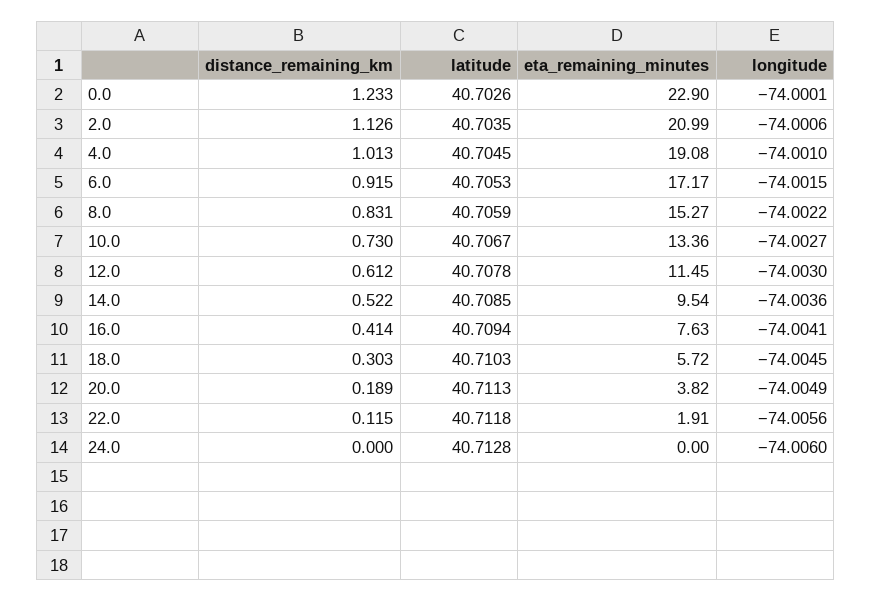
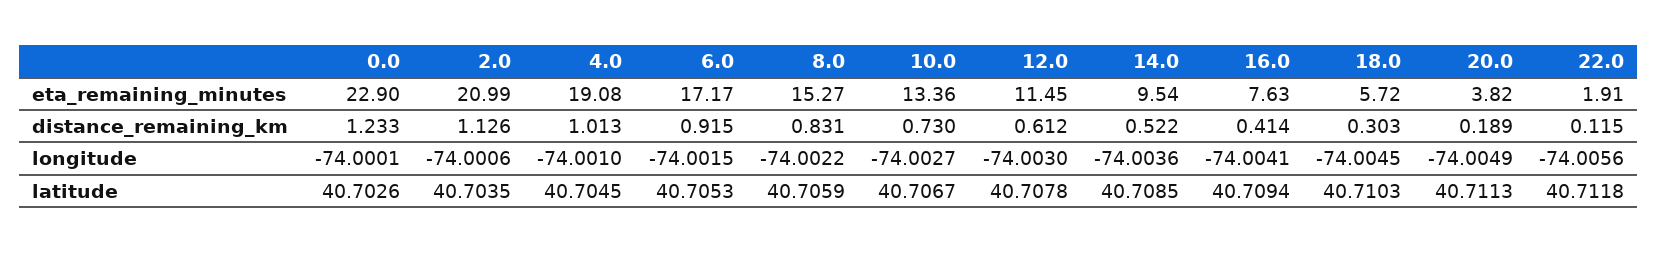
  {
    "distance_remaining_km": {
      "0.0": 1.233,
      "2.0": 1.126,
      "4.0": 1.013,
      "6.0": 0.915,
      "8.0": 0.831,
      "10.0": 0.73,
      "12.0": 0.612,
      "14.0": 0.522,
      "16.0": 0.414,
      "18.0": 0.303,
      "20.0": 0.189,
-     "22.0": 0.115,
+     "22.0": 0.115
-     "24.0": 0
    },
    "latitude": {
      "0.0": 40.7026,
      "2.0": 40.7035,
      "4.0": 40.7045,
      "6.0": 40.7053,
      "8.0": 40.7059,
      "10.0": 40.7067,
      "12.0": 40.7078,
      "14.0": 40.7085,
      "16.0": 40.7094,
      "18.0": 40.7103,
      "20.0": 40.7113,
-     "22.0": 40.7118,
+     "22.0": 40.7118
-     "24.0": 40.7128
    },
    "eta_remaining_minutes": {
      "0.0": 22.9,
      "2.0": 20.99,
      "4.0": 19.08,
      "6.0": 17.17,
      "8.0": 15.27,
      "10.0": 13.36,
      "12.0": 11.45,
      "14.0": 9.54,
      "16.0": 7.63,
      "18.0": 5.72,
      "20.0": 3.82,
-     "22.0": 1.91,
+     "22.0": 1.91
-     "24.0": 0
    },
    "longitude": {
      "0.0": -74.0001,
      "2.0": -74.0006,
      "4.0": -74.001,
      "6.0": -74.0015,
      "8.0": -74.0022,
      "10.0": -74.0027,
      "12.0": -74.003,
      "14.0": -74.0036,
      "16.0": -74.0041,
      "18.0": -74.0045,
      "20.0": -74.0049,
-     "22.0": -74.0056,
+     "22.0": -74.0056
-     "24.0": -74.006
    }
  }

